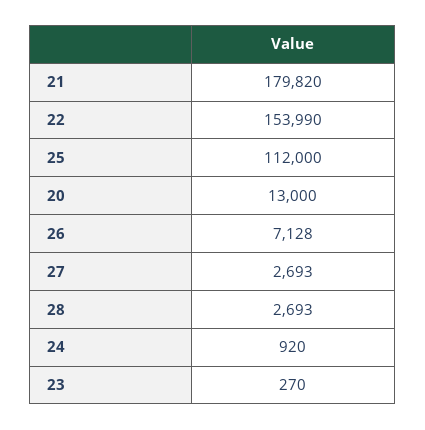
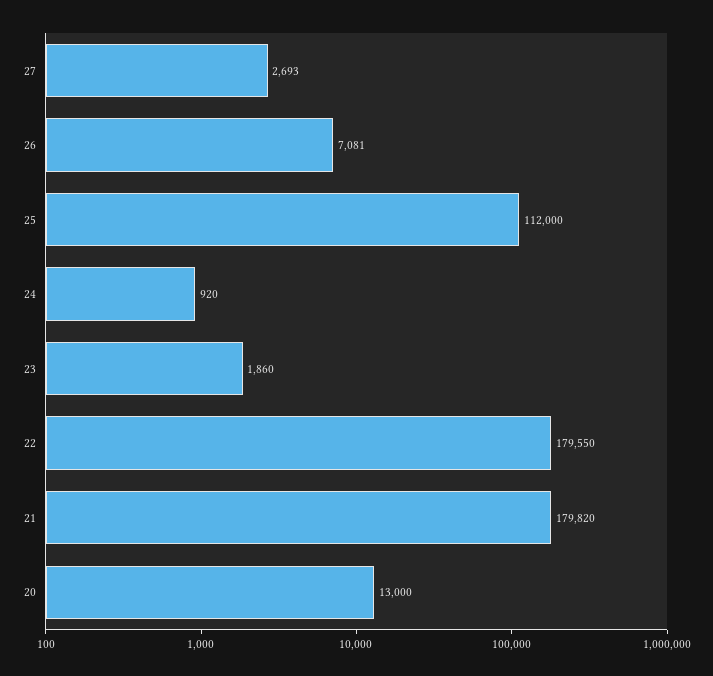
  {
    "21": 179820,
-   "22": 153990,
+   "22": 179550,
    "25": 112000,
    "20": 13000,
-   "26": 7128,
+   "26": 7081,
    "27": 2693,
-   "28": 2693,
    "24": 920,
-   "23": 270
+   "23": 1860
  }

